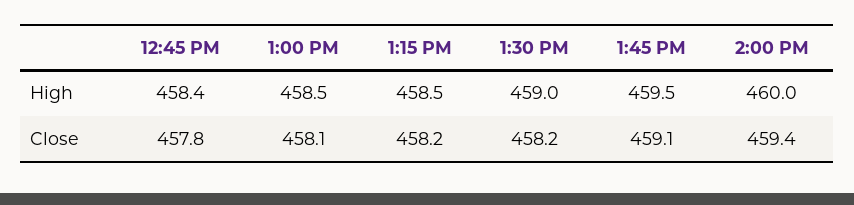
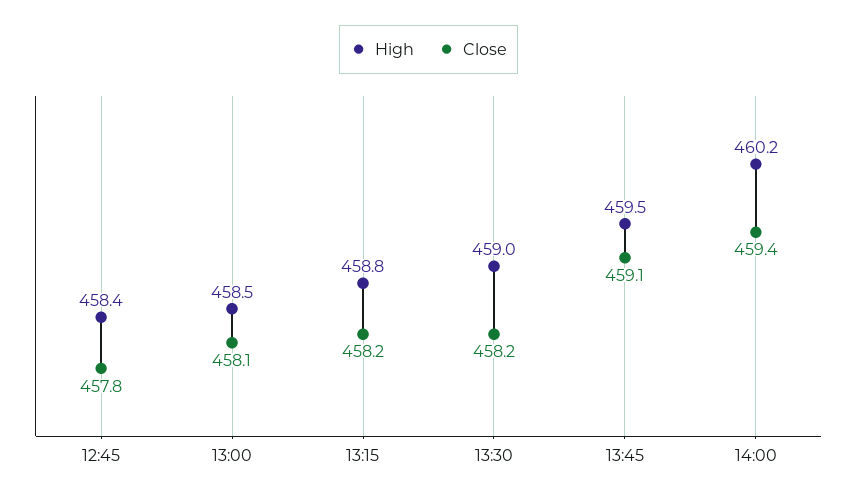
  {
    "High": {
      "12:45 PM": 458.4,
      "1:00 PM": 458.5,
-     "1:15 PM": 458.5,
+     "1:15 PM": 458.8,
      "1:30 PM": 459,
      "1:45 PM": 459.5,
-     "2:00 PM": 460
+     "2:00 PM": 460.2
    },
    "Close": {
      "12:45 PM": 457.8,
      "1:00 PM": 458.1,
      "1:15 PM": 458.2,
      "1:30 PM": 458.2,
      "1:45 PM": 459.1,
      "2:00 PM": 459.4
    }
  }

